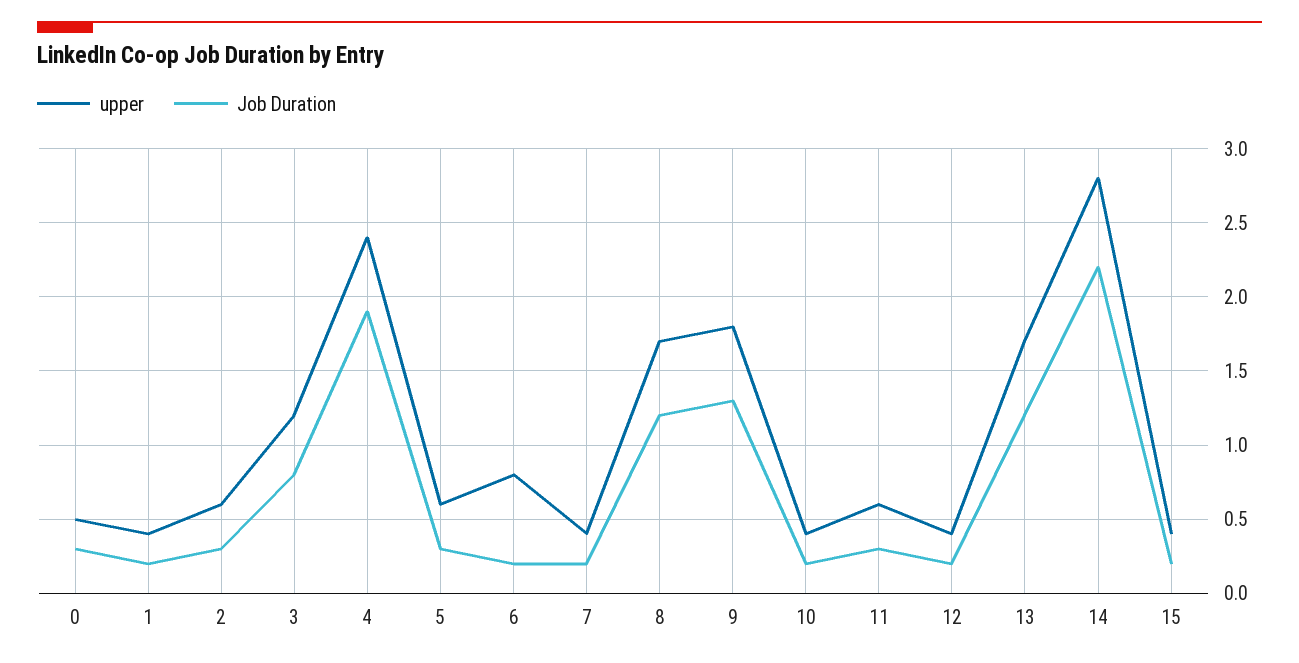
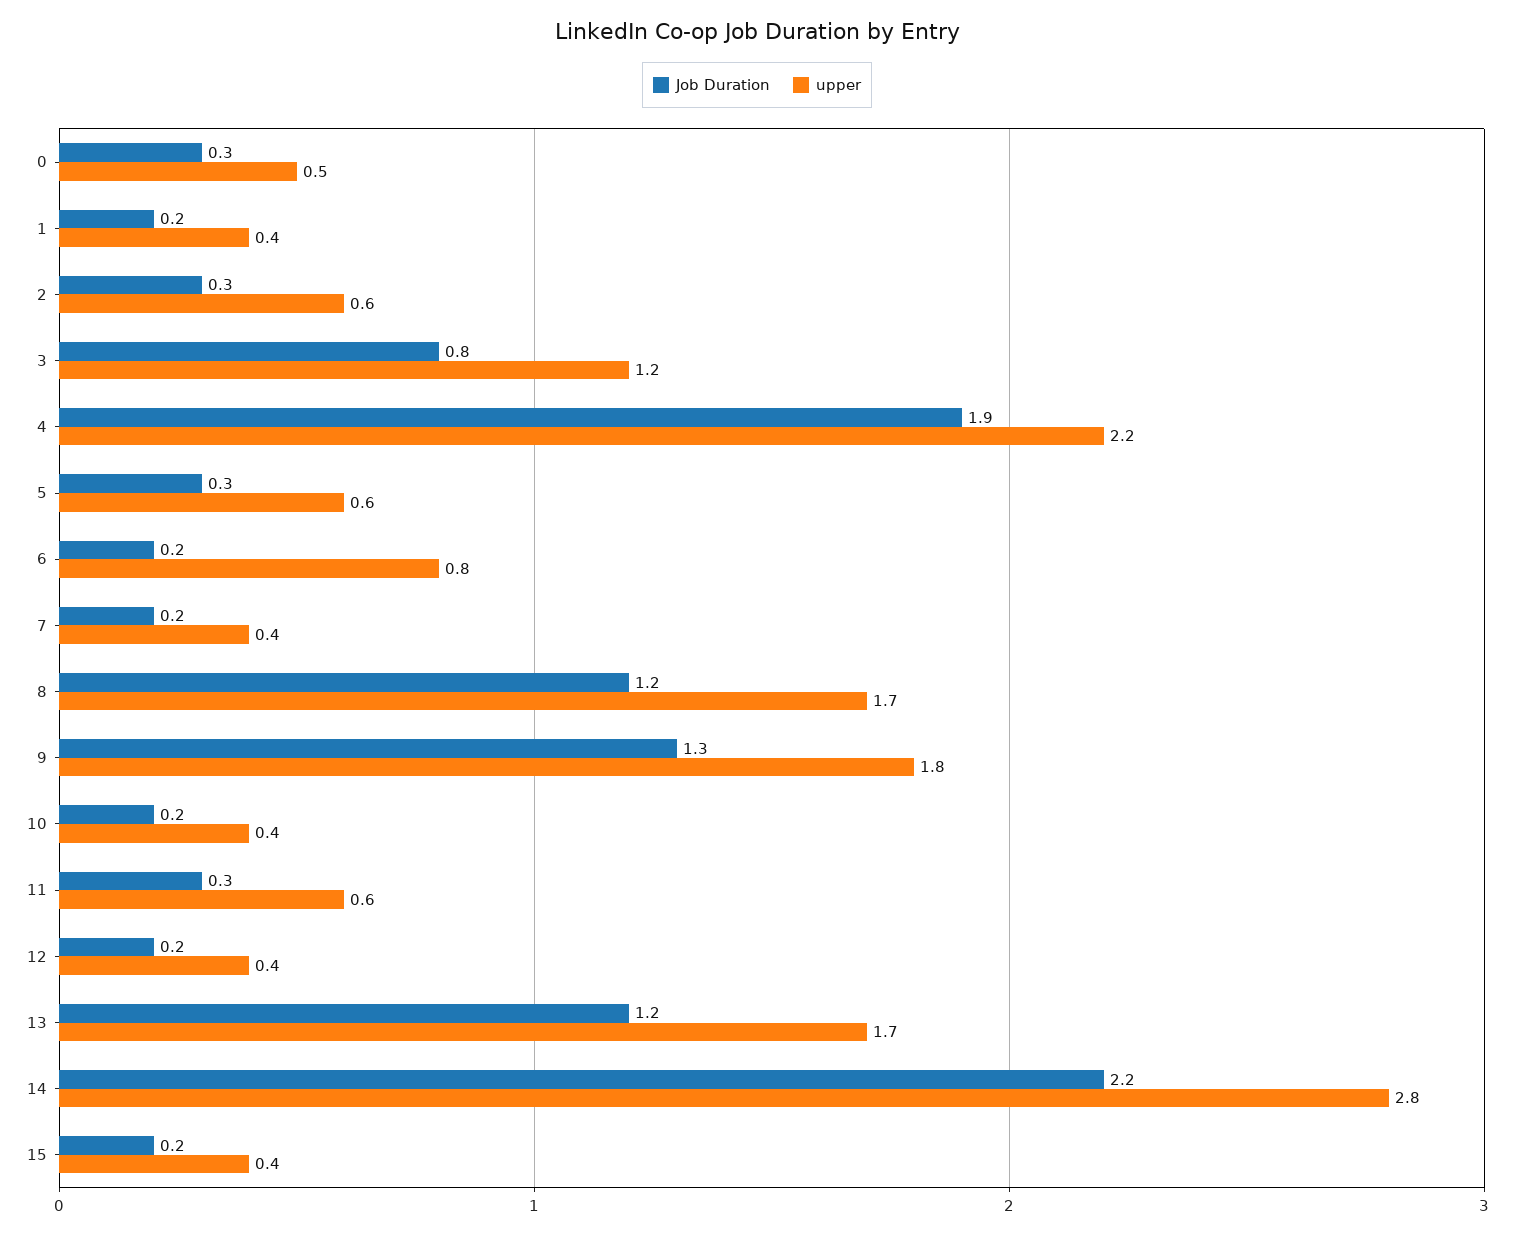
  {
    "upper": {
      "0": 0.5,
      "1": 0.4,
      "2": 0.6,
      "3": 1.2,
-     "4": 2.4,
+     "4": 2.2,
      "5": 0.6,
      "6": 0.8,
      "7": 0.4,
      "8": 1.7,
      "9": 1.8,
      "10": 0.4,
      "11": 0.6,
      "12": 0.4,
      "13": 1.7,
      "14": 2.8,
      "15": 0.4
    },
    "Job Duration": {
      "0": 0.3,
      "1": 0.2,
      "2": 0.3,
      "3": 0.8,
      "4": 1.9,
      "5": 0.3,
      "6": 0.2,
      "7": 0.2,
      "8": 1.2,
      "9": 1.3,
      "10": 0.2,
      "11": 0.3,
      "12": 0.2,
      "13": 1.2,
      "14": 2.2,
      "15": 0.2
    }
  }

